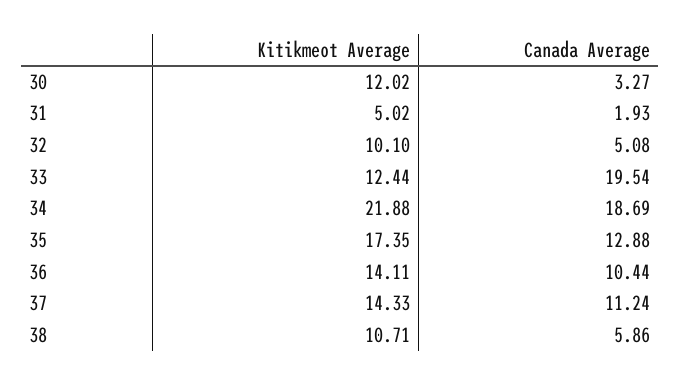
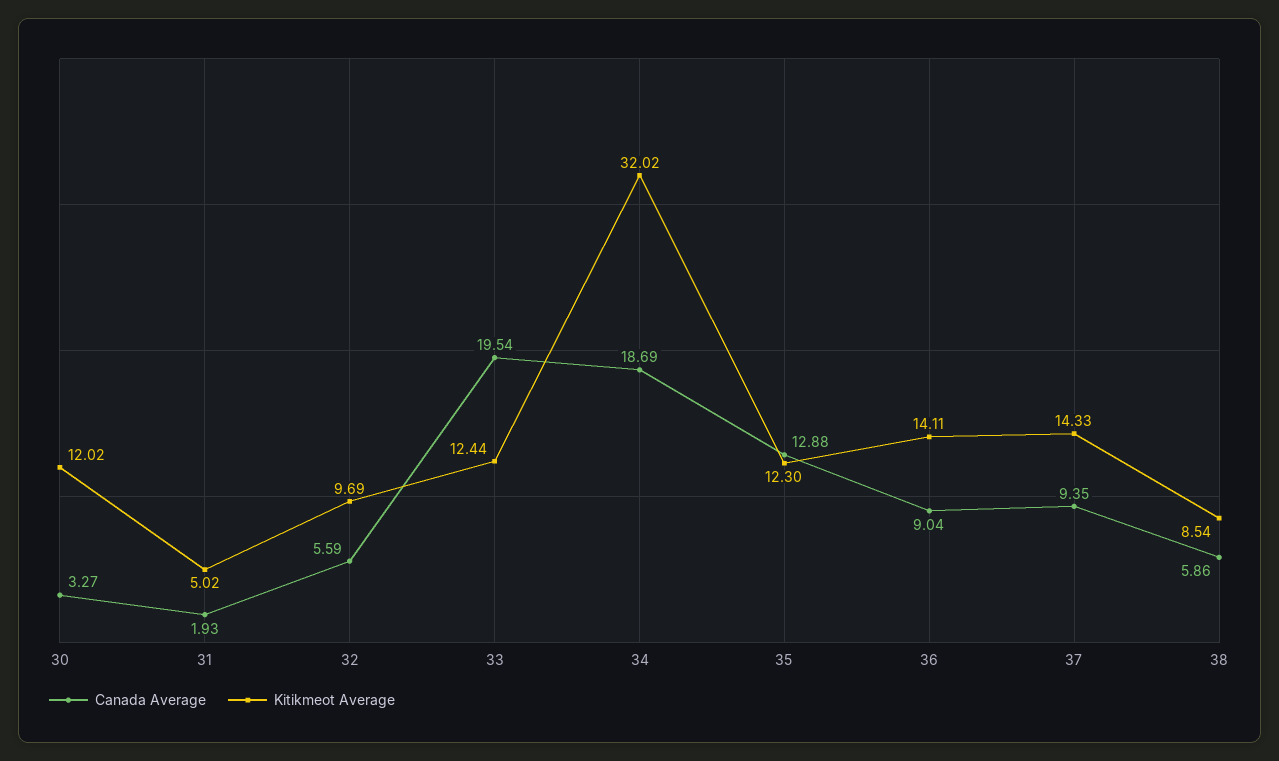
  {
    "Kitikmeot Average": {
      "30": 12.02,
      "31": 5.02,
-     "32": 10.1,
+     "32": 9.69,
      "33": 12.44,
-     "34": 21.88,
+     "34": 32.02,
-     "35": 17.35,
+     "35": 12.3,
      "36": 14.11,
      "37": 14.33,
-     "38": 10.71
+     "38": 8.54
    },
    "Canada Average": {
      "30": 3.27,
      "31": 1.93,
-     "32": 5.08,
+     "32": 5.59,
      "33": 19.54,
      "34": 18.69,
      "35": 12.88,
-     "36": 10.44,
+     "36": 9.04,
-     "37": 11.24,
+     "37": 9.35,
      "38": 5.86
    }
  }

